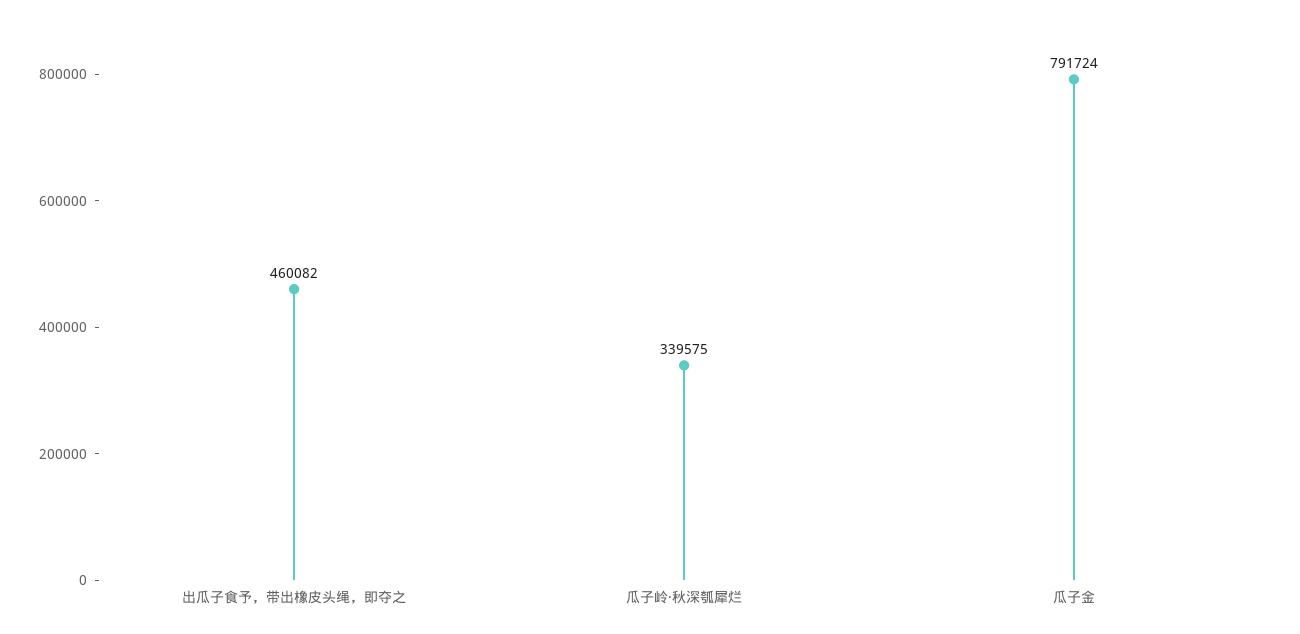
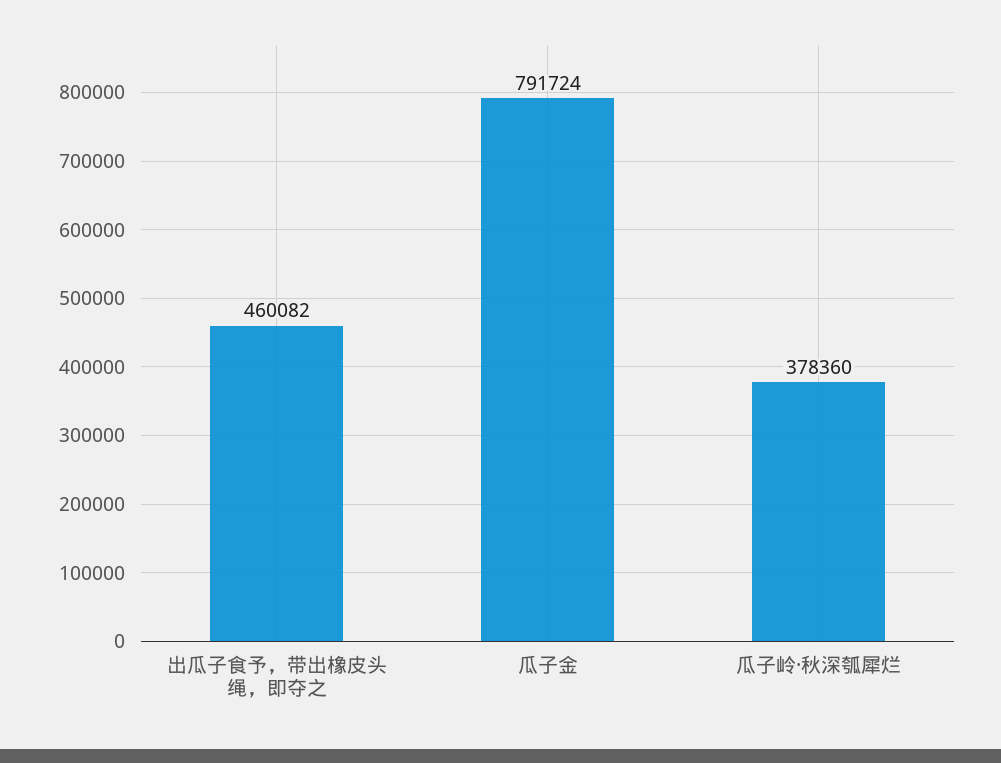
  {
    "出瓜子食予，带出橡皮头绳，即夺之": 460082,
-   "瓜子岭·秋深瓠犀烂": 339575,
+   "瓜子岭·秋深瓠犀烂": 378360,
    "瓜子金": 791724
  }

